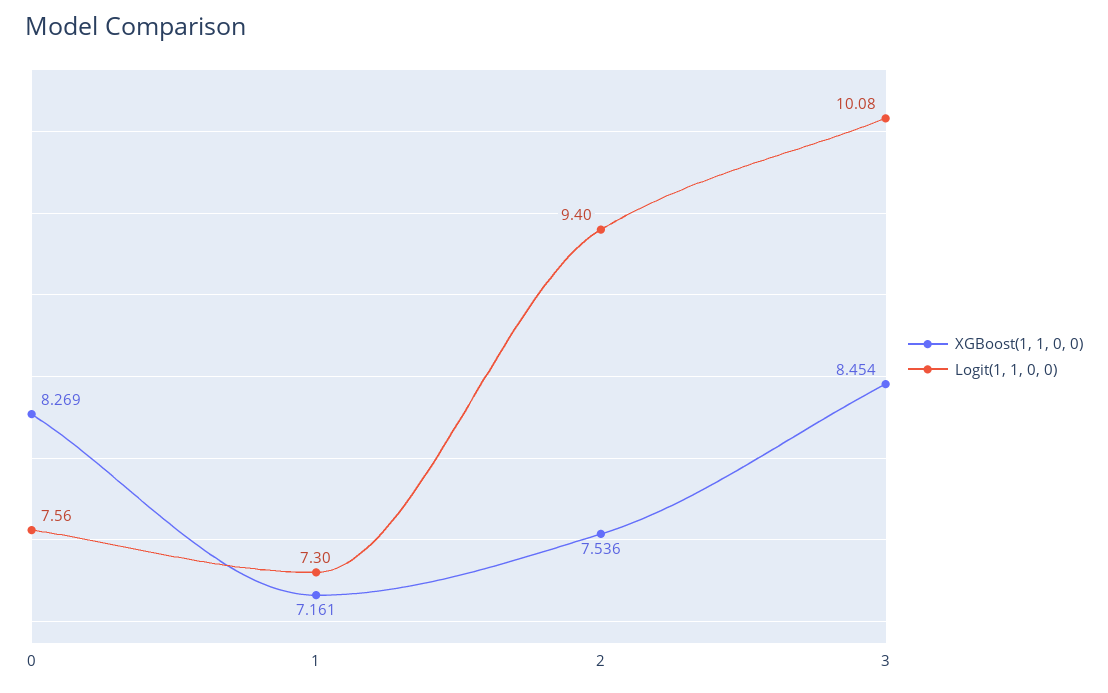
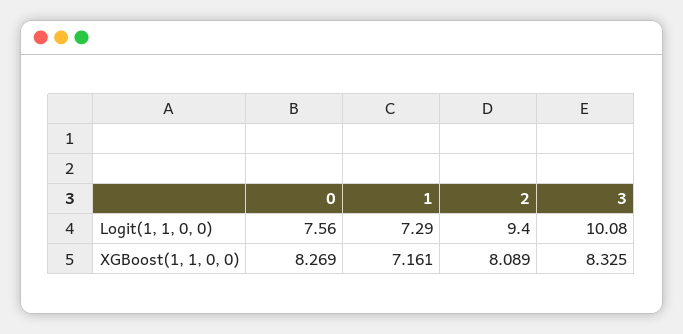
  {
    "XGBoost(1, 1, 0, 0)": {
      "0": 8.269,
      "1": 7.161,
-     "2": 7.536,
+     "2": 8.089,
-     "3": 8.454
+     "3": 8.325
    },
    "Logit(1, 1, 0, 0)": {
      "0": 7.56,
-     "1": 7.3,
+     "1": 7.29,
      "2": 9.4,
      "3": 10.08
    }
  }

